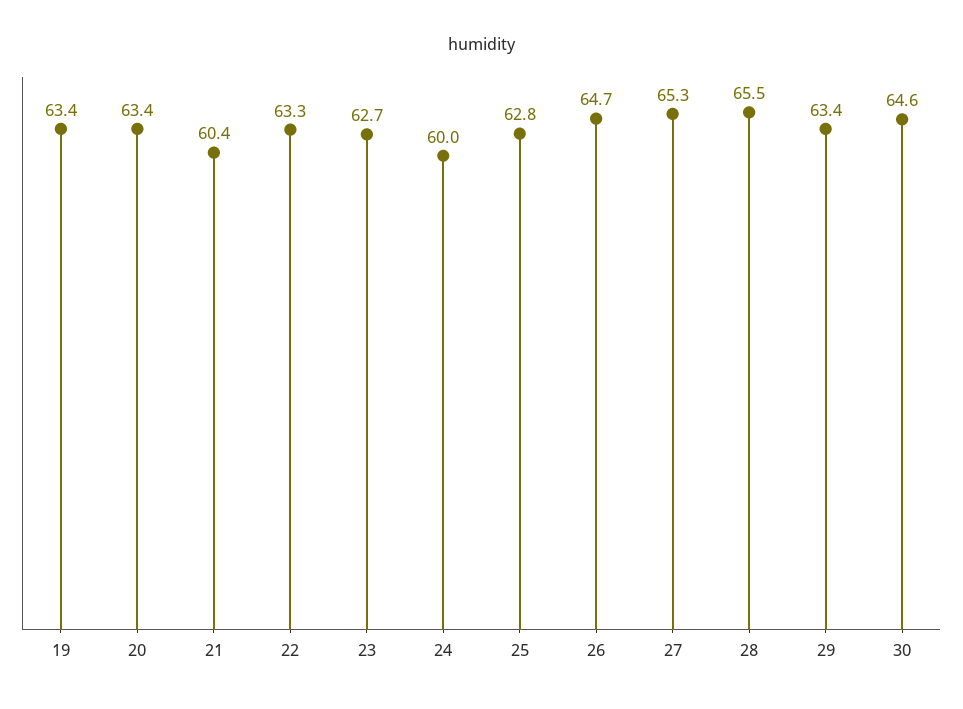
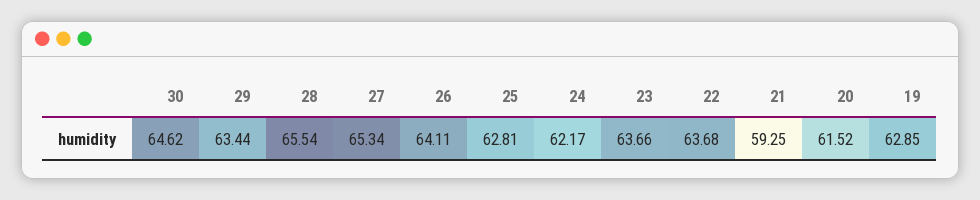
  {
-   "19": 63.4,
+   "19": 62.85,
-   "20": 63.4,
+   "20": 61.52,
-   "21": 60.4,
+   "21": 59.25,
-   "22": 63.3,
+   "22": 63.68,
-   "23": 62.7,
+   "23": 63.66,
-   "24": 60,
+   "24": 62.17,
    "25": 62.81,
-   "26": 64.7,
+   "26": 64.11,
    "27": 65.34,
    "28": 65.54,
    "29": 63.44,
    "30": 64.62
  }

